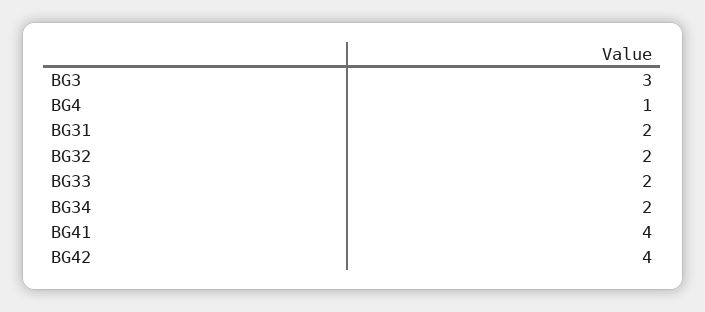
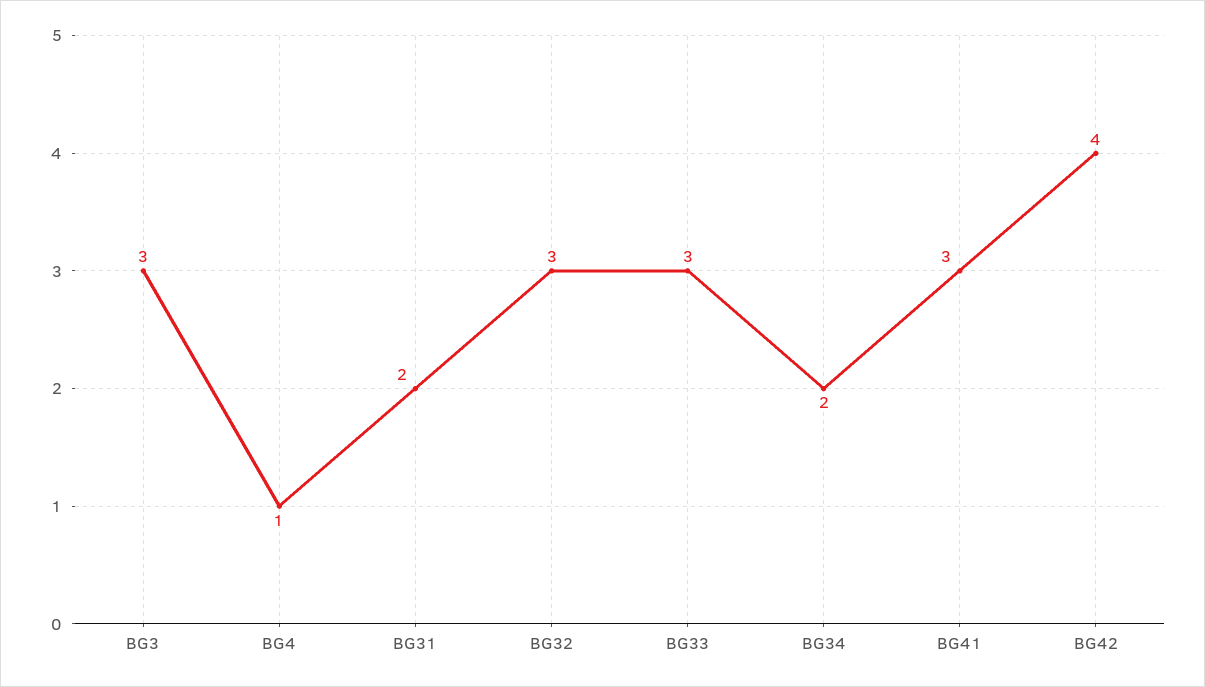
  {
    "BG3": 3,
    "BG4": 1,
    "BG31": 2,
-   "BG32": 2,
+   "BG32": 3,
-   "BG33": 2,
+   "BG33": 3,
    "BG34": 2,
-   "BG41": 4,
+   "BG41": 3,
    "BG42": 4
  }

